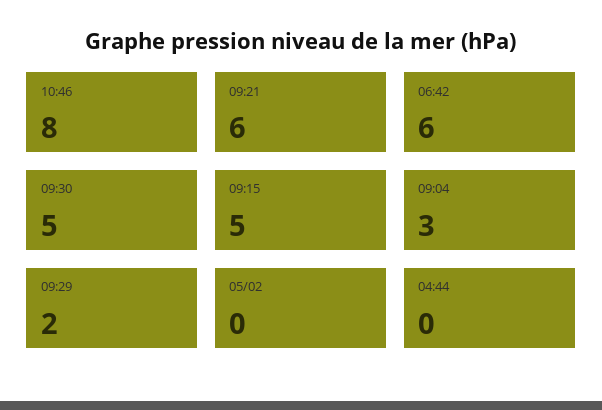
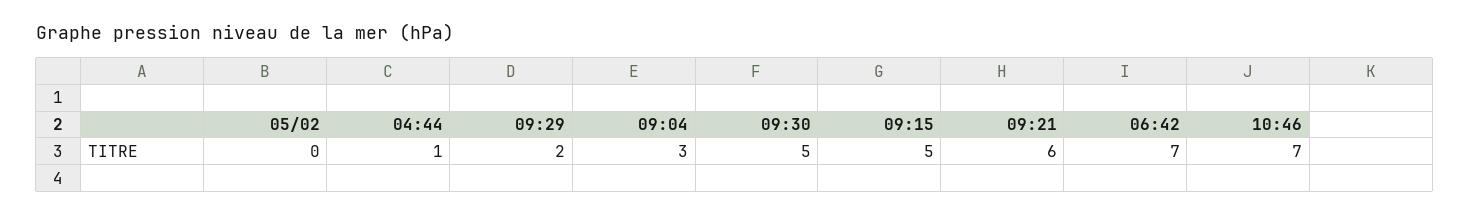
  {
-   "10:46": 8,
+   "10:46": 7,
    "09:21": 6,
-   "06:42": 6,
+   "06:42": 7,
    "09:30": 5,
    "09:15": 5,
    "09:04": 3,
    "09:29": 2,
    "05/02": 0,
-   "04:44": 0
+   "04:44": 1
  }

